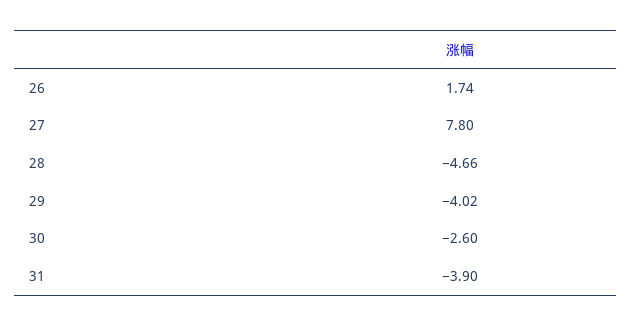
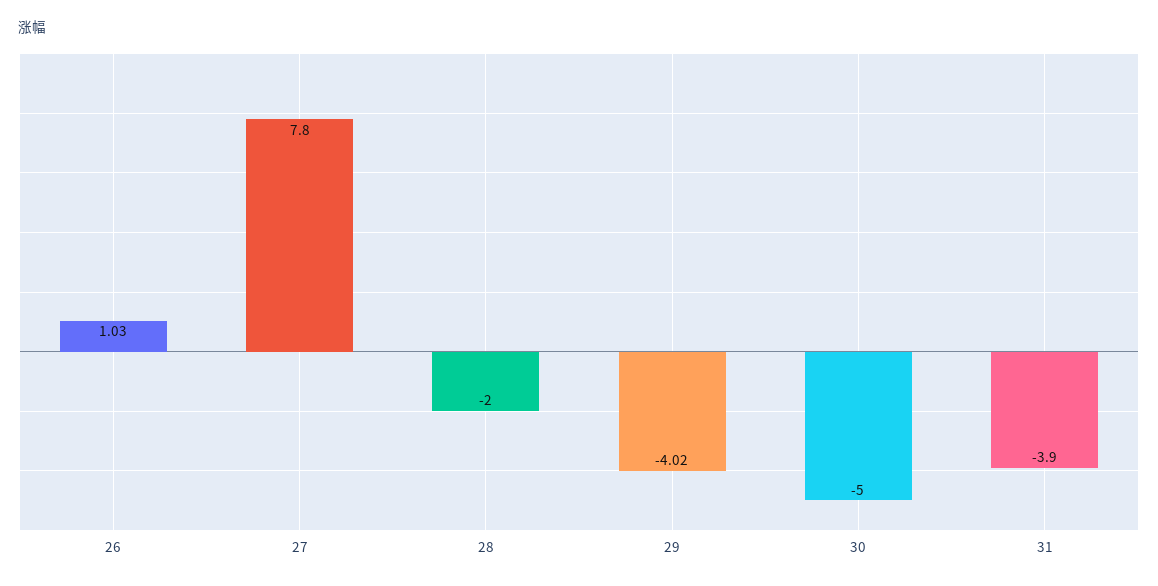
  {
-   "26": 1.74,
+   "26": 1.03,
    "27": 7.8,
-   "28": -4.66,
+   "28": -2,
    "29": -4.02,
-   "30": -2.6,
+   "30": -5,
    "31": -3.9
  }

